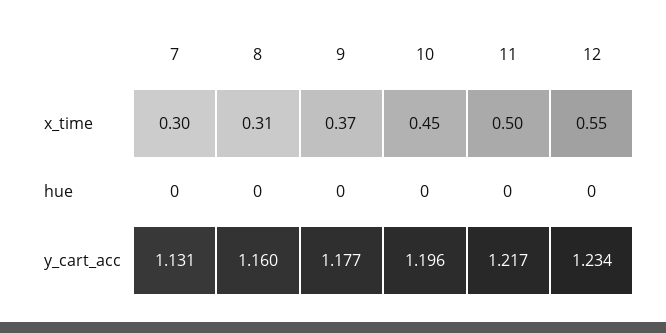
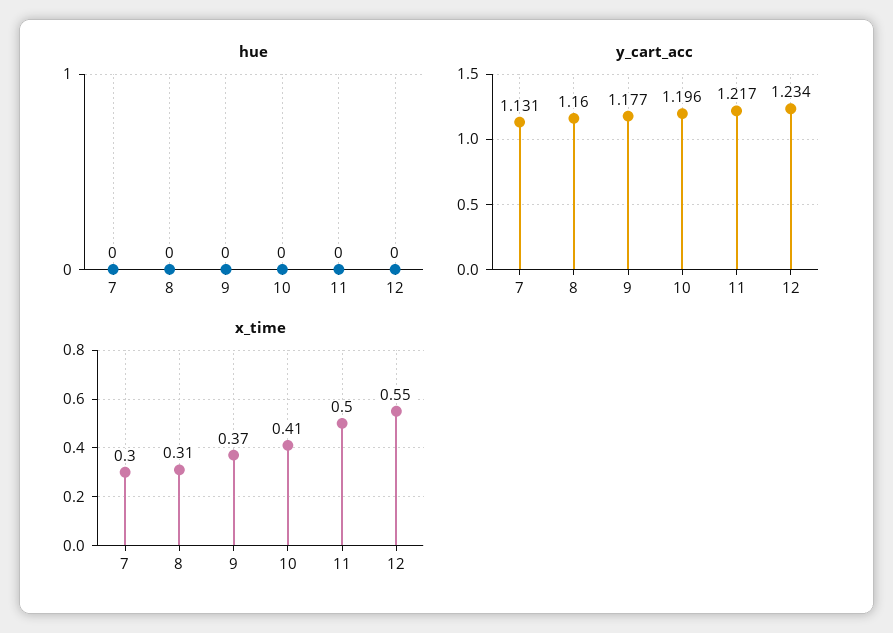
  {
    "x_time": {
      "7": 0.3,
      "8": 0.31,
      "9": 0.37,
-     "10": 0.45,
+     "10": 0.41,
      "11": 0.5,
      "12": 0.55
    },
    "hue": {
      "7": 0,
      "8": 0,
      "9": 0,
      "10": 0,
      "11": 0,
      "12": 0
    },
    "y_cart_acc": {
      "7": 1.131,
      "8": 1.16,
      "9": 1.177,
      "10": 1.196,
      "11": 1.217,
      "12": 1.234
    }
  }

